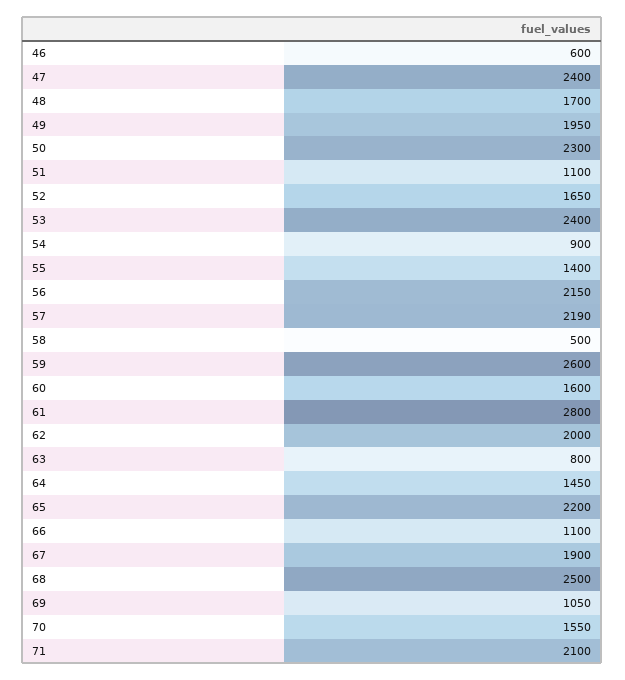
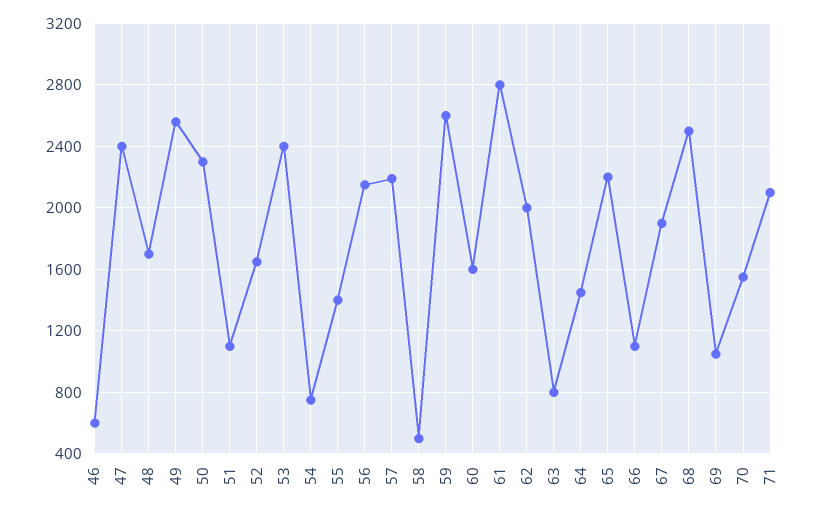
  {
    "46": 600,
    "47": 2400,
    "48": 1700,
-   "49": 1950,
+   "49": 2550,
    "50": 2300,
    "51": 1100,
    "52": 1650,
    "53": 2400,
-   "54": 900,
+   "54": 750,
    "55": 1400,
    "56": 2150,
    "57": 2190,
    "58": 500,
    "59": 2600,
    "60": 1600,
    "61": 2800,
    "62": 2000,
    "63": 800,
    "64": 1450,
    "65": 2200,
    "66": 1100,
    "67": 1900,
    "68": 2500,
    "69": 1050,
    "70": 1550,
    "71": 2100
  }

